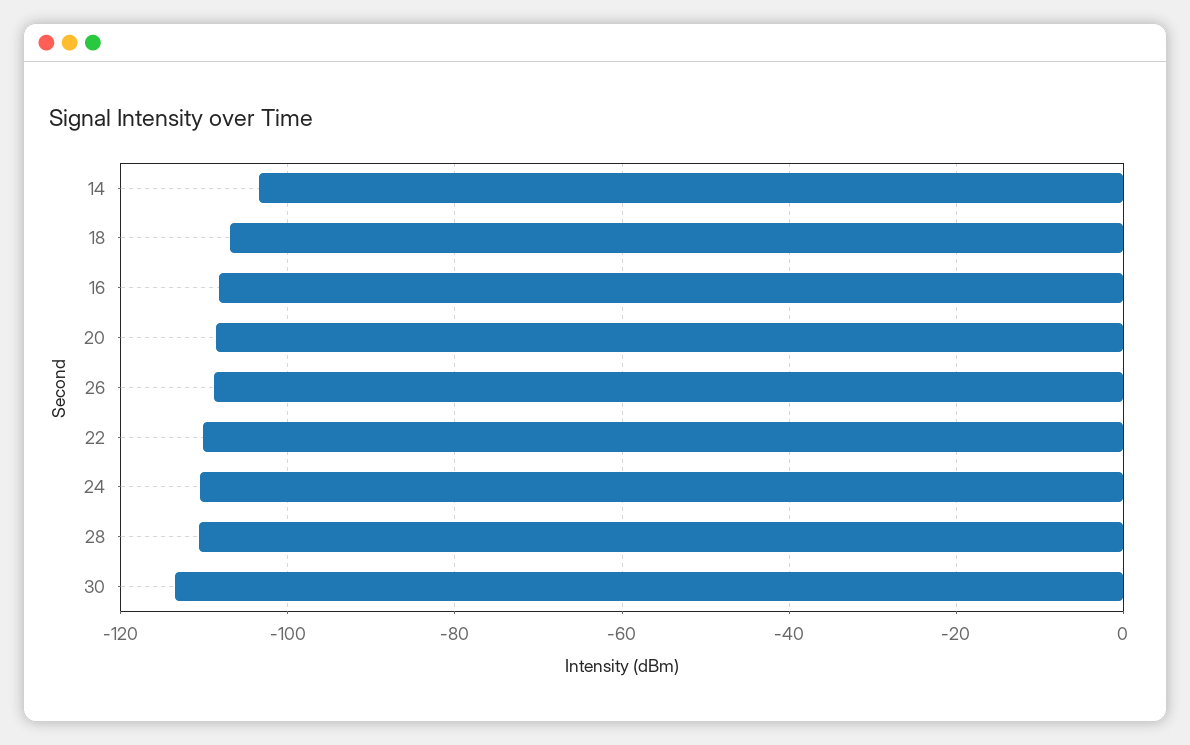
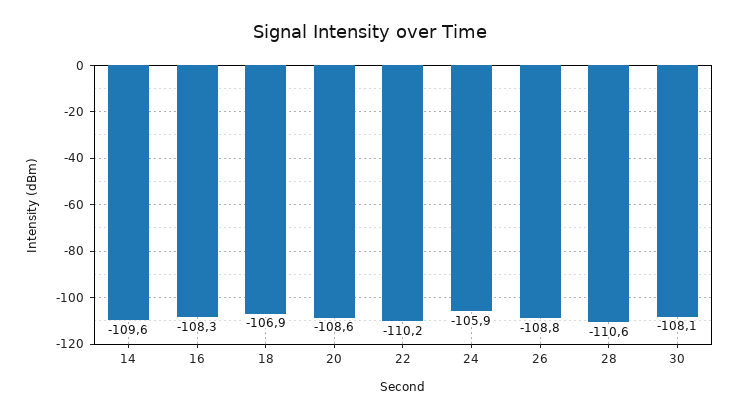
  {
-   "14": -104,
+   "14": -109.6,
    "18": -106.9,
    "16": -108.3,
    "20": -108.6,
    "26": -108.8,
    "22": -110.2,
-   "24": -110,
+   "24": -105.9,
    "28": -110.6,
-   "30": -114
+   "30": -108.1
  }

